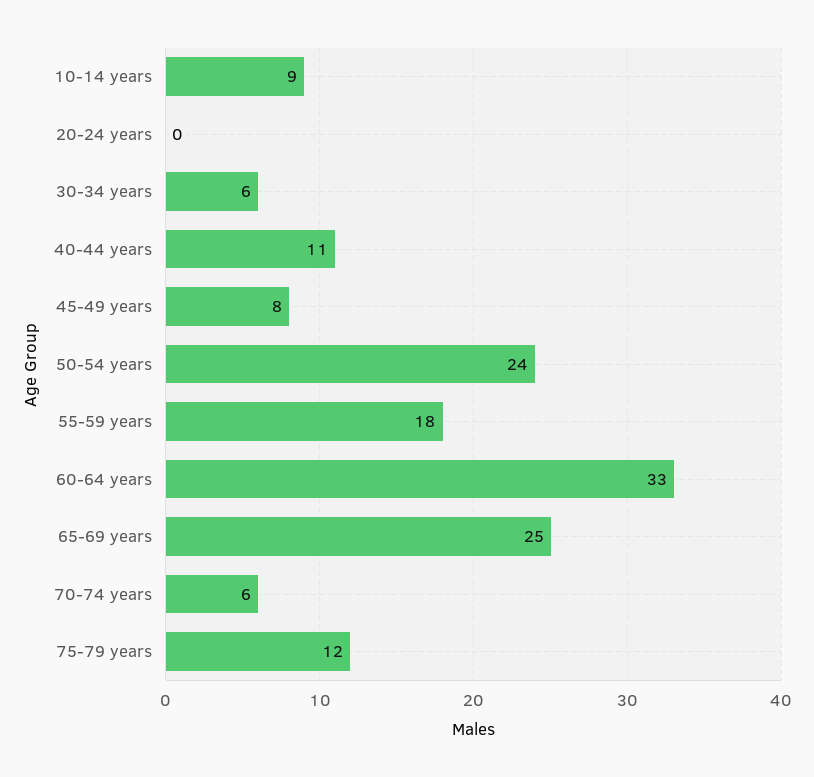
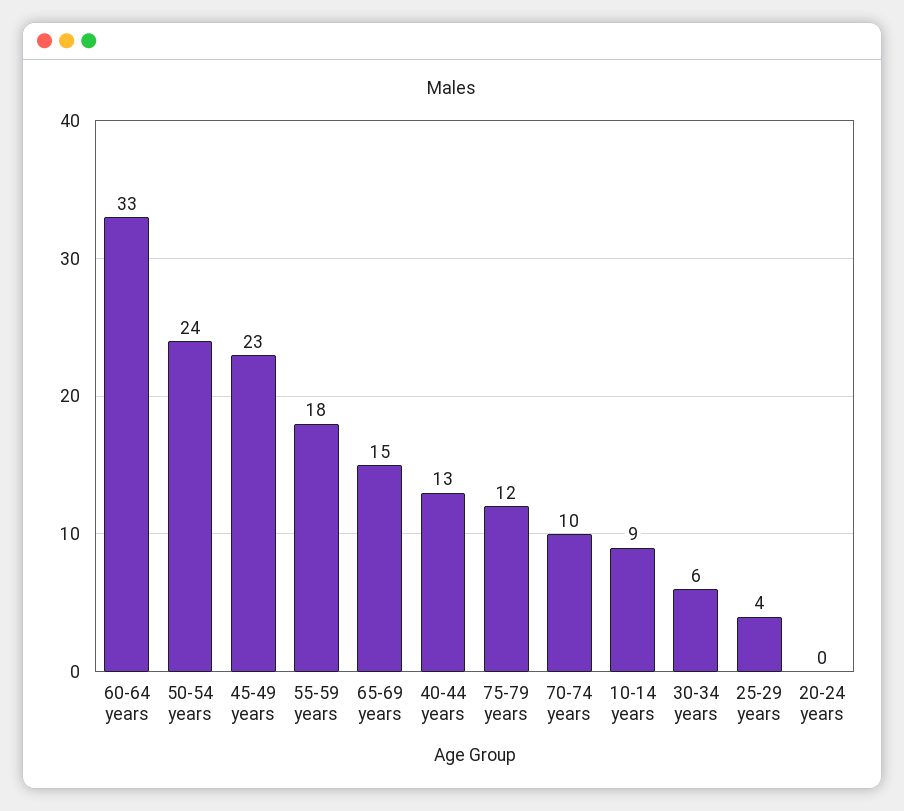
  {
    "10-14 years": 9,
    "20-24 years": 0,
    "30-34 years": 6,
-   "40-44 years": 11,
+   "40-44 years": 13,
-   "45-49 years": 8,
+   "45-49 years": 23,
    "50-54 years": 24,
    "55-59 years": 18,
    "60-64 years": 33,
-   "65-69 years": 25,
+   "65-69 years": 15,
-   "70-74 years": 6,
+   "70-74 years": 10,
-   "75-79 years": 12
+   "75-79 years": 12,
+   "25-29 years": 4
  }

